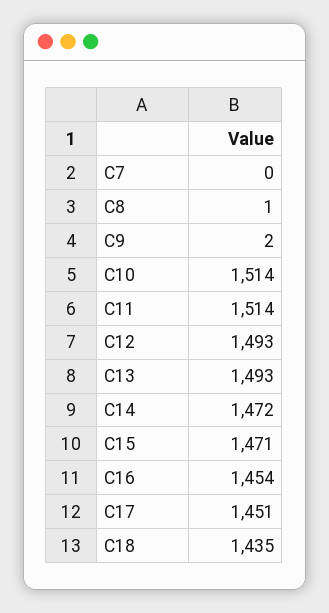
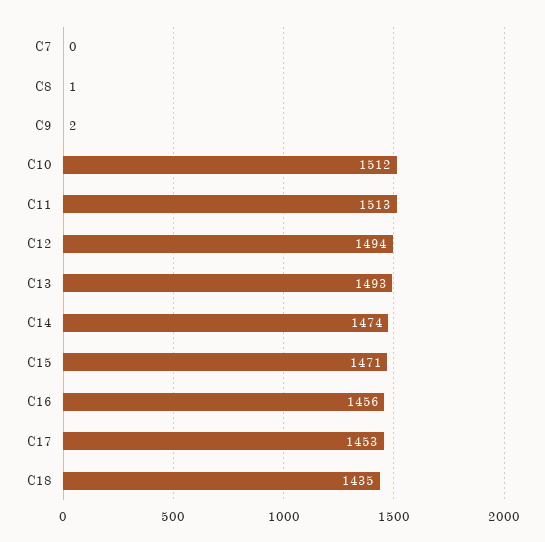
  {
    "C7": 0,
    "C8": 1,
    "C9": 2,
-   "C10": 1514,
+   "C10": 1512,
-   "C11": 1514,
+   "C11": 1513,
-   "C12": 1493,
+   "C12": 1494,
    "C13": 1493,
-   "C14": 1472,
+   "C14": 1474,
    "C15": 1471,
-   "C16": 1454,
+   "C16": 1456,
-   "C17": 1451,
+   "C17": 1453,
    "C18": 1435
  }

